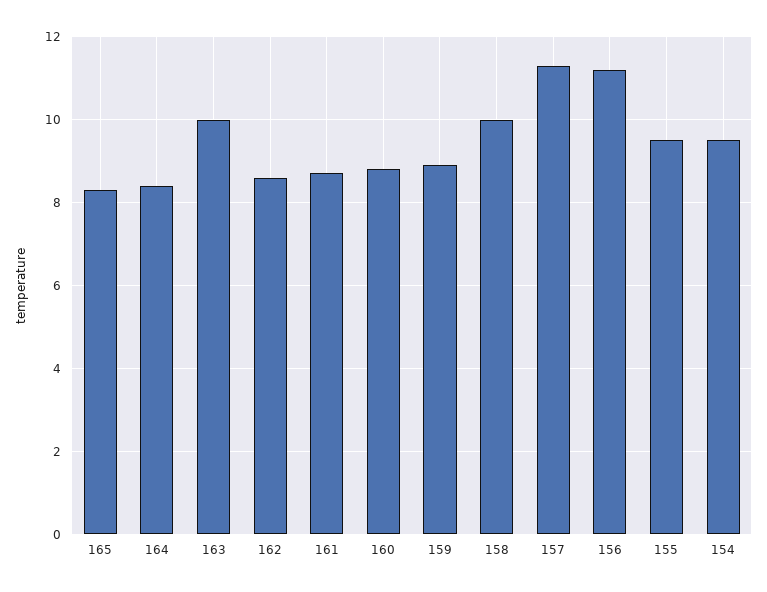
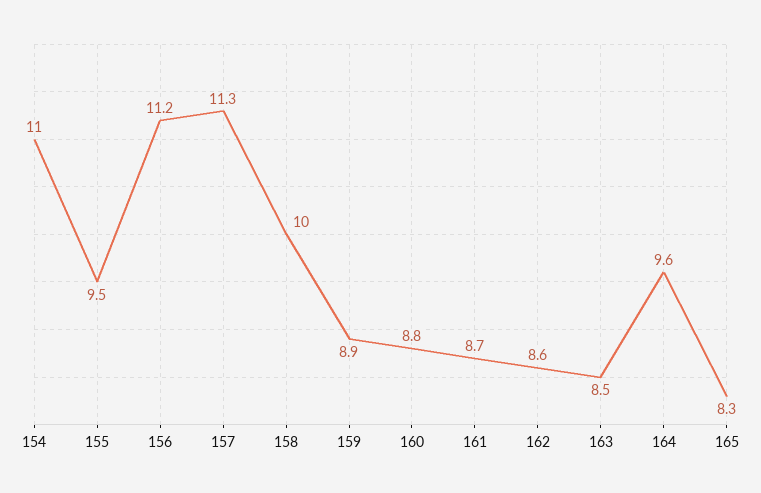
  {
    "165": 8.3,
-   "164": 8.5,
+   "164": 9.6,
-   "163": 10,
+   "163": 8.5,
    "162": 8.6,
    "161": 8.7,
    "160": 8.8,
    "159": 8.9,
    "158": 10,
    "157": 11.3,
    "156": 11.2,
    "155": 9.5,
-   "154": 9.5
+   "154": 11
  }

